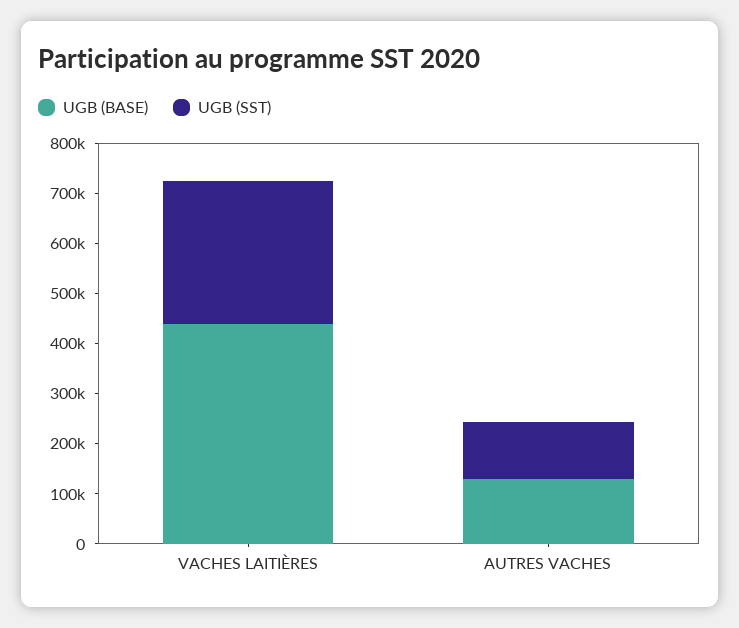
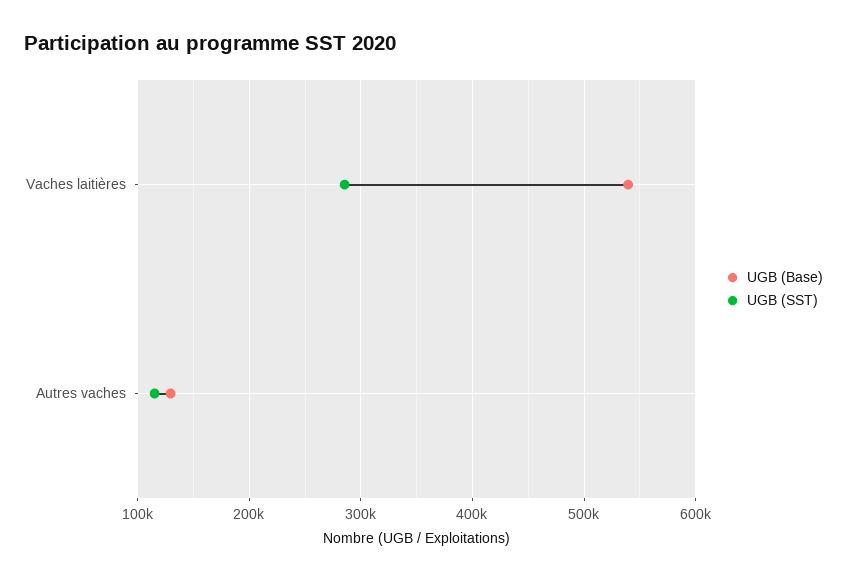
  {
    "UGB (BASE)": {
-     "VACHES LAITIÈRES": 440000,
+     "VACHES LAITIÈRES": 540000,
      "AUTRES VACHES": 130000
    },
    "UGB (SST)": {
      "VACHES LAITIÈRES": 290000,
      "AUTRES VACHES": 110000
    }
  }

